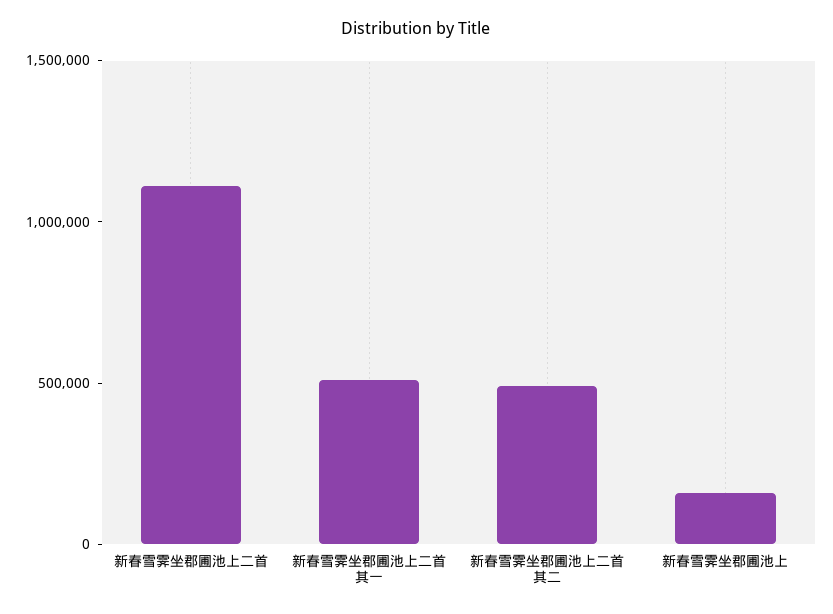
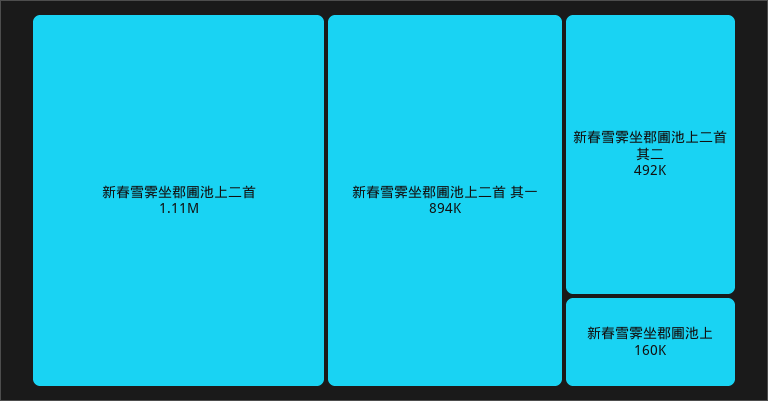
  {
    "新春雪霁坐郡圃池上二首": 1110000,
-   "新春雪霁坐郡圃池上二首 其一": 500000,
+   "新春雪霁坐郡圃池上二首 其一": 894000,
    "新春雪霁坐郡圃池上二首 其二": 492000,
    "新春雪霁坐郡圃池上": 160000
  }

